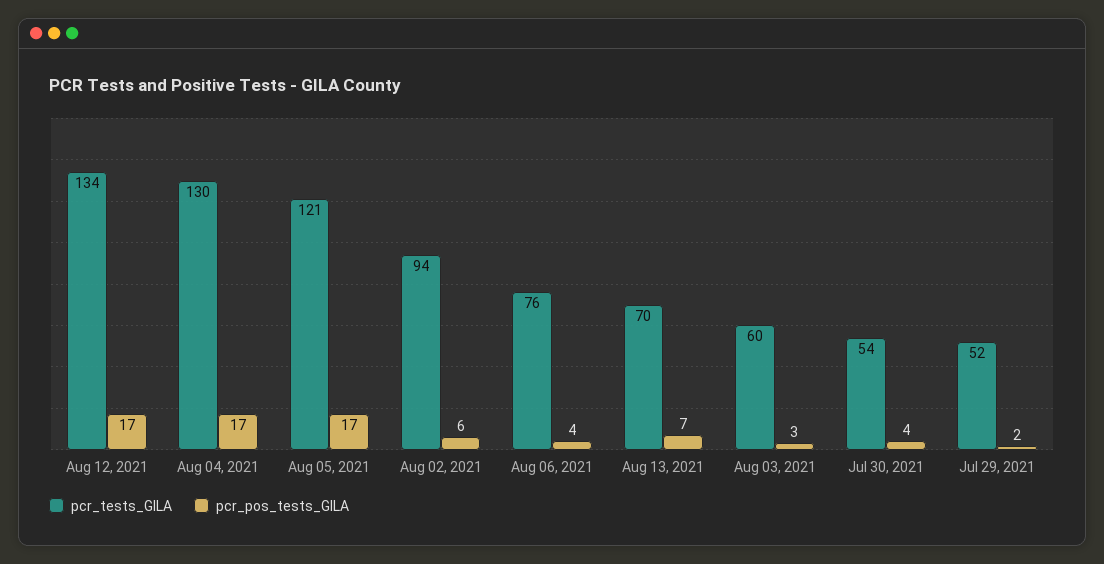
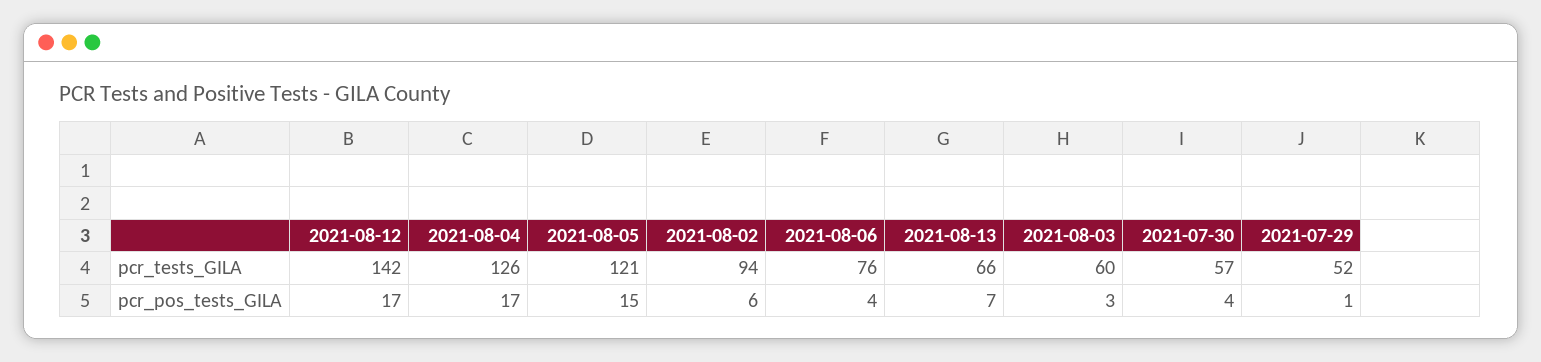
  {
    "pcr_tests_GILA": {
-     "Aug 12, 2021": 134,
+     "Aug 12, 2021": 142,
-     "Aug 04, 2021": 130,
+     "Aug 04, 2021": 126,
      "Aug 05, 2021": 121,
      "Aug 02, 2021": 94,
      "Aug 06, 2021": 76,
-     "Aug 13, 2021": 70,
+     "Aug 13, 2021": 66,
      "Aug 03, 2021": 60,
-     "Jul 30, 2021": 54,
+     "Jul 30, 2021": 57,
      "Jul 29, 2021": 52
    },
    "pcr_pos_tests_GILA": {
      "Aug 12, 2021": 17,
      "Aug 04, 2021": 17,
-     "Aug 05, 2021": 17,
+     "Aug 05, 2021": 15,
      "Aug 02, 2021": 6,
      "Aug 06, 2021": 4,
      "Aug 13, 2021": 7,
      "Aug 03, 2021": 3,
      "Jul 30, 2021": 4,
-     "Jul 29, 2021": 2
+     "Jul 29, 2021": 1
    }
  }

